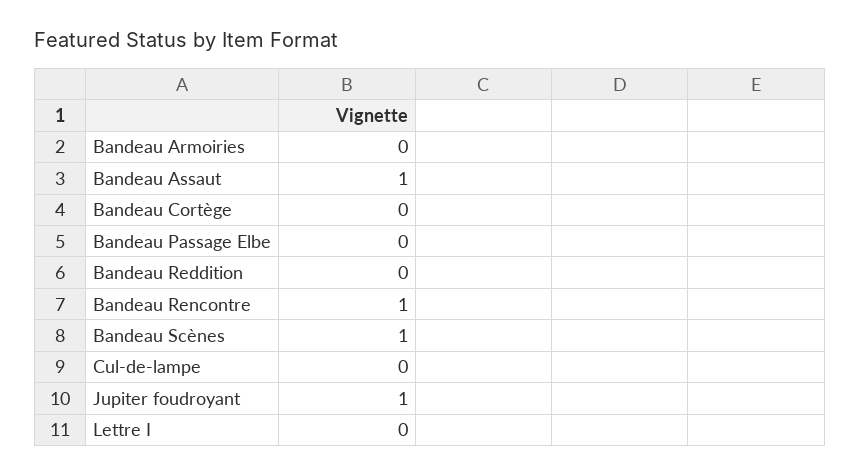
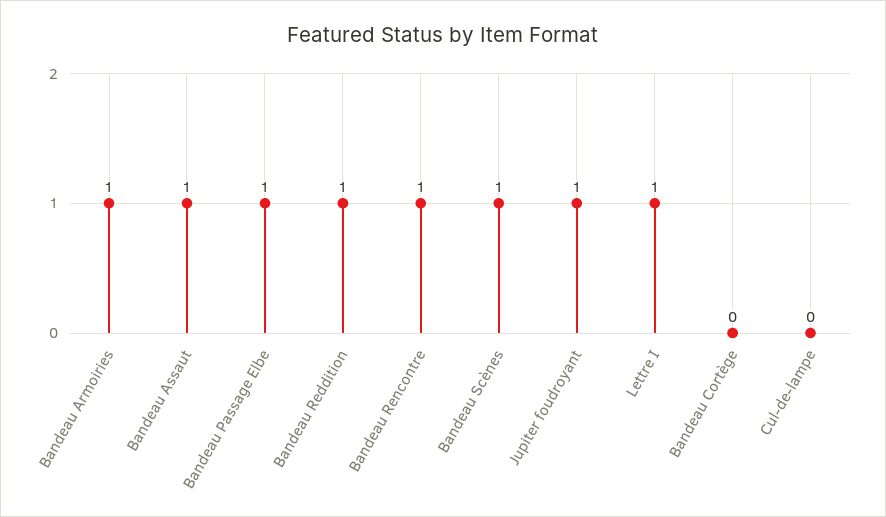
  {
-   "Bandeau Armoiries": 0,
+   "Bandeau Armoiries": 1,
    "Bandeau Assaut": 1,
    "Bandeau Cortège": 0,
-   "Bandeau Passage Elbe": 0,
+   "Bandeau Passage Elbe": 1,
-   "Bandeau Reddition": 0,
+   "Bandeau Reddition": 1,
    "Bandeau Rencontre": 1,
    "Bandeau Scènes": 1,
    "Cul-de-lampe": 0,
    "Jupiter foudroyant": 1,
-   "Lettre I": 0
+   "Lettre I": 1
  }

